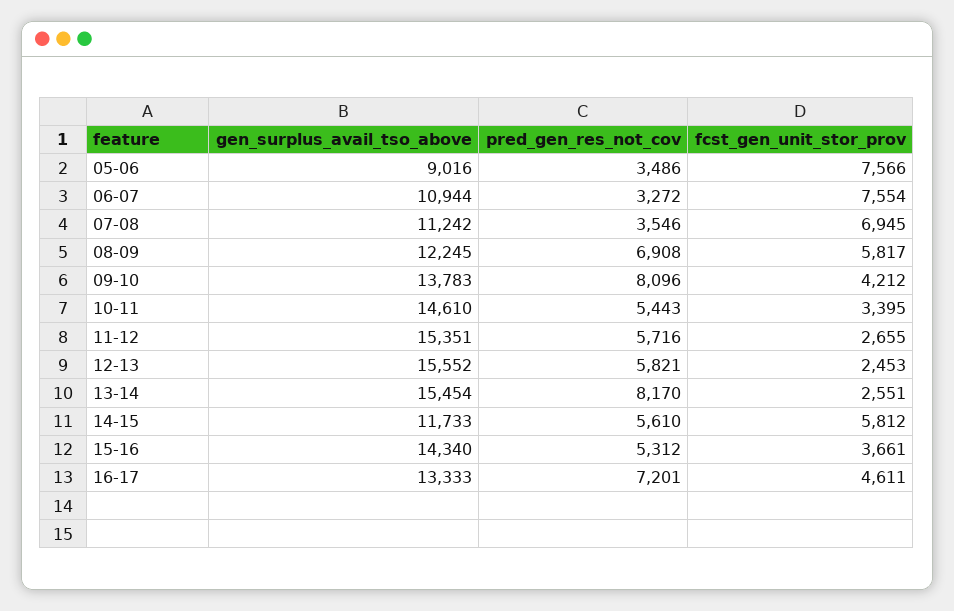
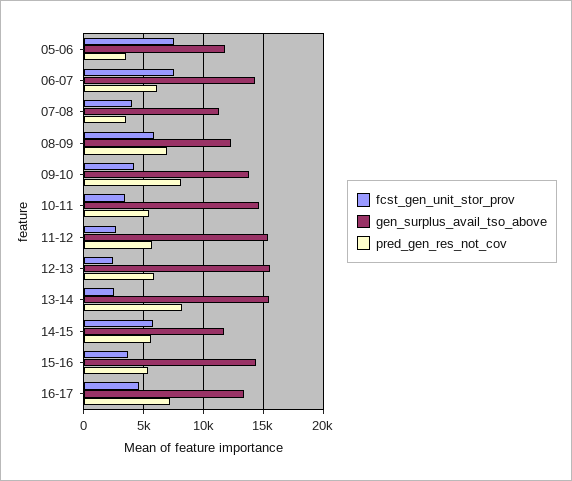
  {
    "gen_surplus_avail_tso_above": {
-     "05-06": 9016,
+     "05-06": 12000,
-     "06-07": 10944,
+     "06-07": 14000,
      "07-08": 11242,
      "08-09": 12245,
      "09-10": 13783,
      "10-11": 14610,
      "11-12": 15351,
      "12-13": 15552,
      "13-14": 15454,
      "14-15": 11733,
      "15-16": 14340,
      "16-17": 13333
    },
    "pred_gen_res_not_cov": {
      "05-06": 3486,
-     "06-07": 3272,
+     "06-07": 6000,
      "07-08": 3546,
      "08-09": 6908,
      "09-10": 8096,
      "10-11": 5443,
      "11-12": 5716,
      "12-13": 5821,
      "13-14": 8170,
      "14-15": 5610,
      "15-16": 5312,
      "16-17": 7201
    },
    "fcst_gen_unit_stor_prov": {
      "05-06": 7566,
      "06-07": 7554,
-     "07-08": 6945,
+     "07-08": 4000,
      "08-09": 5817,
      "09-10": 4212,
      "10-11": 3395,
      "11-12": 2655,
      "12-13": 2453,
      "13-14": 2551,
      "14-15": 5812,
      "15-16": 3661,
      "16-17": 4611
    }
  }

